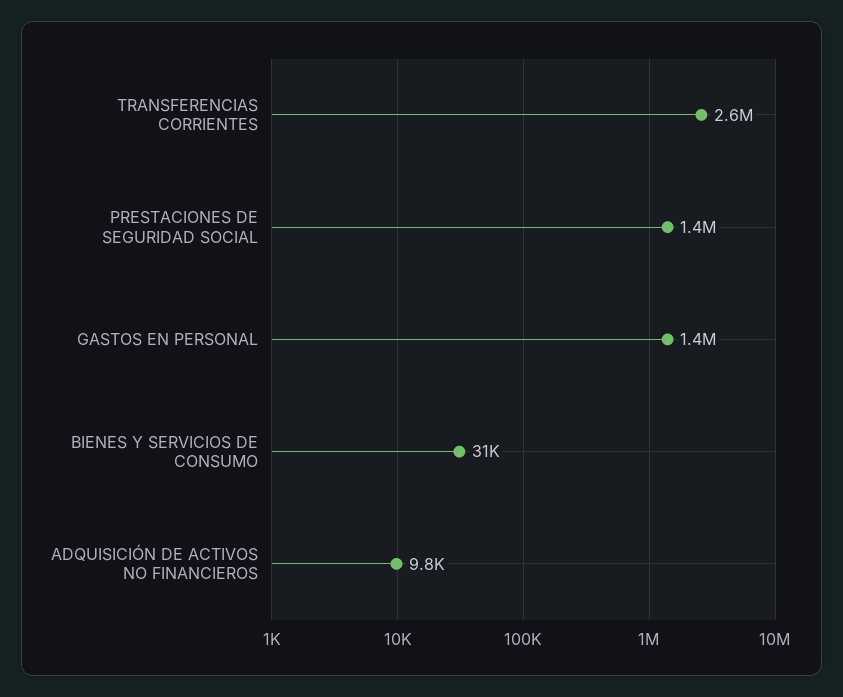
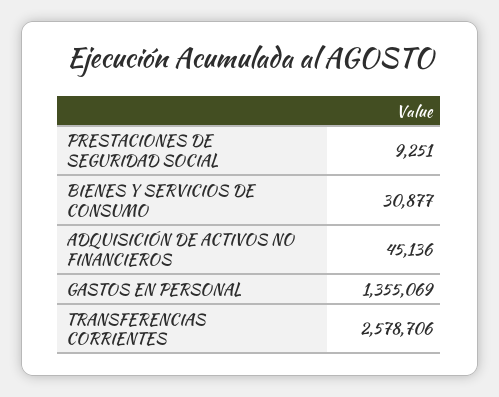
  {
    "TRANSFERENCIAS CORRIENTES": 2578706,
-   "PRESTACIONES DE SEGURIDAD SOCIAL": 1400000,
+   "PRESTACIONES DE SEGURIDAD SOCIAL": 9251,
    "GASTOS EN PERSONAL": 1355069,
    "BIENES Y SERVICIOS DE CONSUMO": 30877,
-   "ADQUISICIÓN DE ACTIVOS NO FINANCIEROS": 9800
+   "ADQUISICIÓN DE ACTIVOS NO FINANCIEROS": 45136
  }

